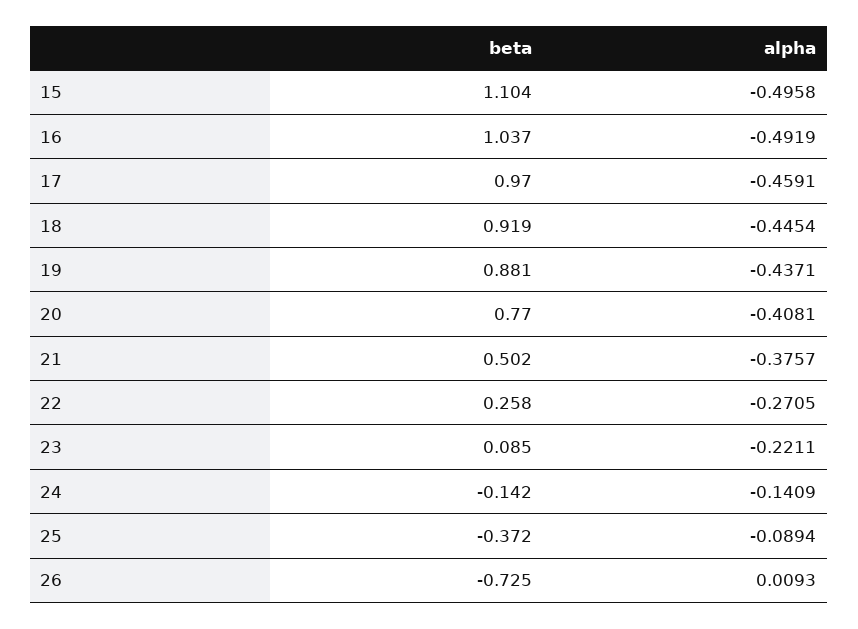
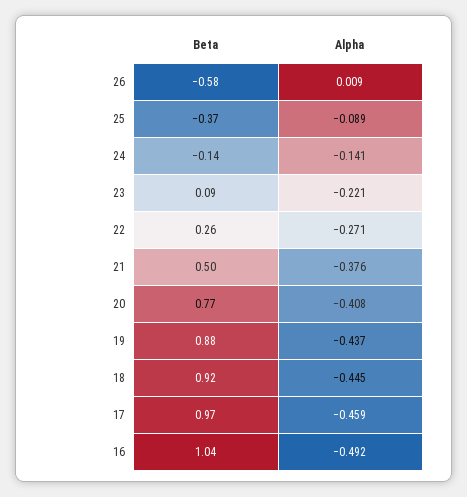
  {
    "beta": {
-     "15": 1.104,
      "16": 1.037,
      "17": 0.97,
      "18": 0.919,
      "19": 0.881,
      "20": 0.77,
      "21": 0.502,
      "22": 0.258,
      "23": 0.085,
      "24": -0.142,
      "25": -0.372,
-     "26": -0.725
+     "26": -0.58
    },
    "alpha": {
-     "15": -0.4958,
      "16": -0.4919,
      "17": -0.4591,
      "18": -0.4454,
      "19": -0.4371,
      "20": -0.4081,
      "21": -0.3757,
      "22": -0.2705,
      "23": -0.2211,
      "24": -0.1409,
      "25": -0.0894,
      "26": 0.0093
    }
  }

